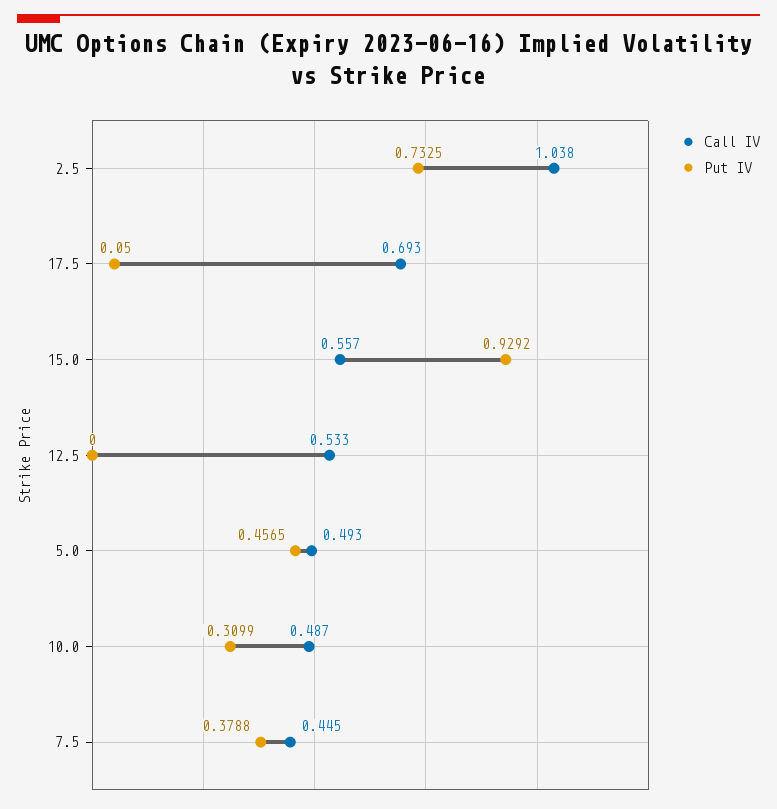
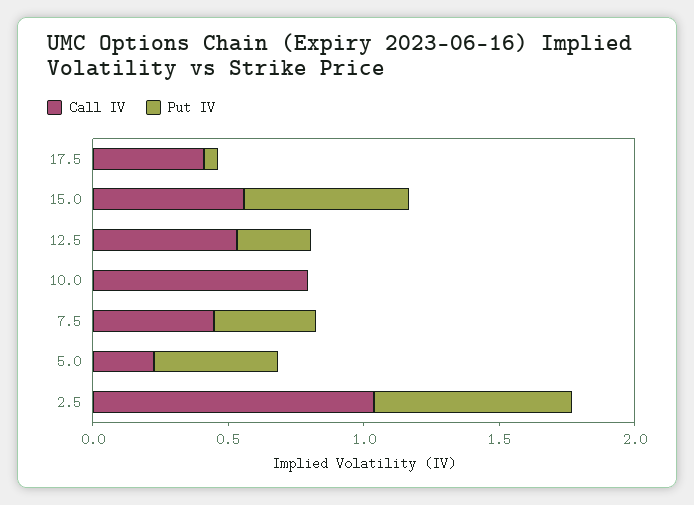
  {
    "Call IV": {
      "2.5": 1.038,
-     "17.5": 0.693,
+     "17.5": 0.4,
      "15.0": 0.557,
      "12.5": 0.533,
-     "5.0": 0.493,
+     "5.0": 0.2,
-     "10.0": 0.487,
+     "10.0": 0.8,
      "7.5": 0.445
    },
    "Put IV": {
      "2.5": 0.7325,
      "17.5": 0.05,
-     "15.0": 0.9292,
+     "15.0": 0.6,
-     "12.5": 0,
+     "12.5": 0.3,
      "5.0": 0.4565,
-     "10.0": 0.3099,
+     "10.0": 0,
      "7.5": 0.3788
    }
  }

